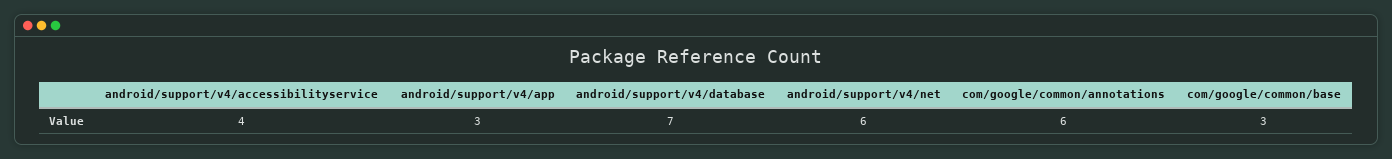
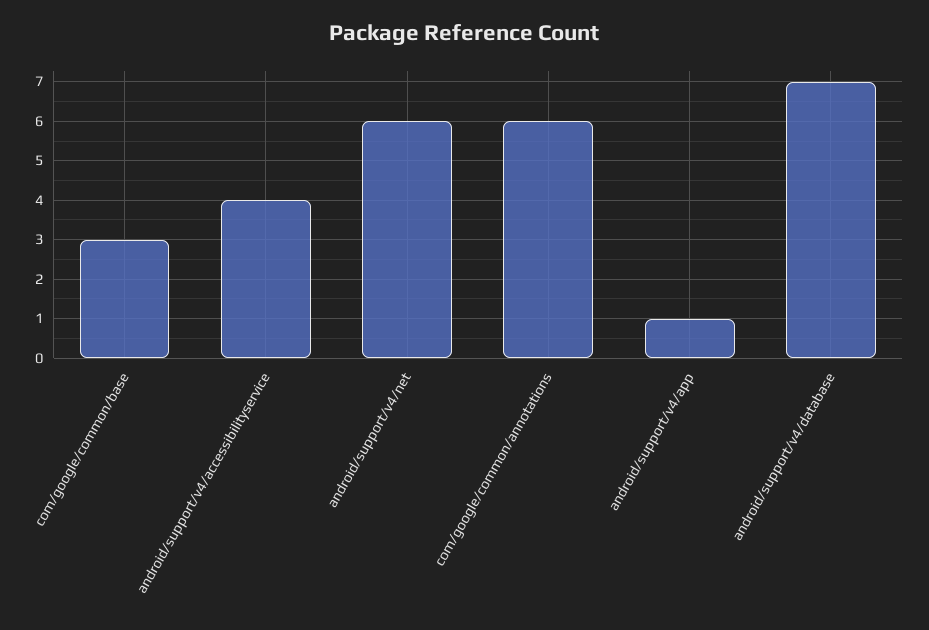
  {
    "android/support/v4/accessibilityservice": 4,
-   "android/support/v4/app": 3,
+   "android/support/v4/app": 1,
    "android/support/v4/database": 7,
    "android/support/v4/net": 6,
    "com/google/common/annotations": 6,
    "com/google/common/base": 3
  }

